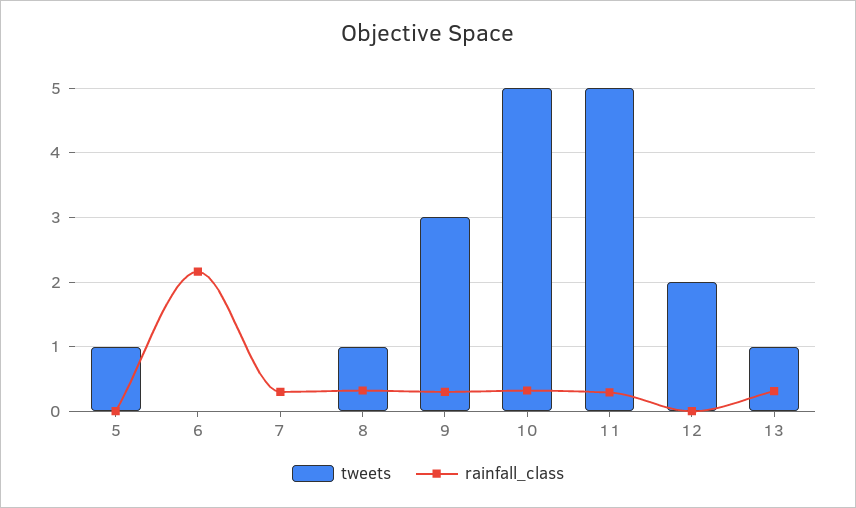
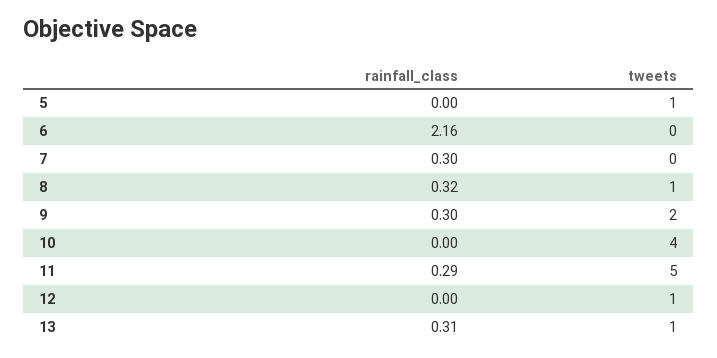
  {
    "tweets": {
      "5": 1,
      "6": 0,
      "7": 0,
      "8": 1,
-     "9": 3,
+     "9": 2,
-     "10": 5,
+     "10": 4,
      "11": 5,
-     "12": 2,
+     "12": 1,
      "13": 1
    },
    "rainfall_class": {
      "5": 0,
      "6": 2.16,
      "7": 0.3,
      "8": 0.32,
      "9": 0.3,
-     "10": 0.3,
+     "10": 0,
      "11": 0.29,
      "12": 0,
      "13": 0.31
    }
  }

